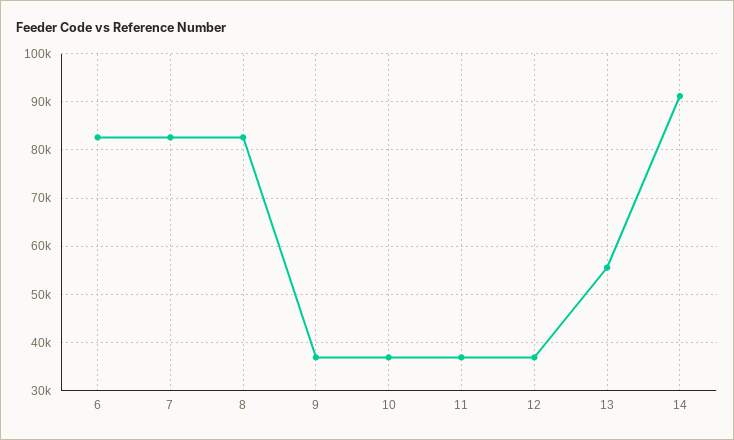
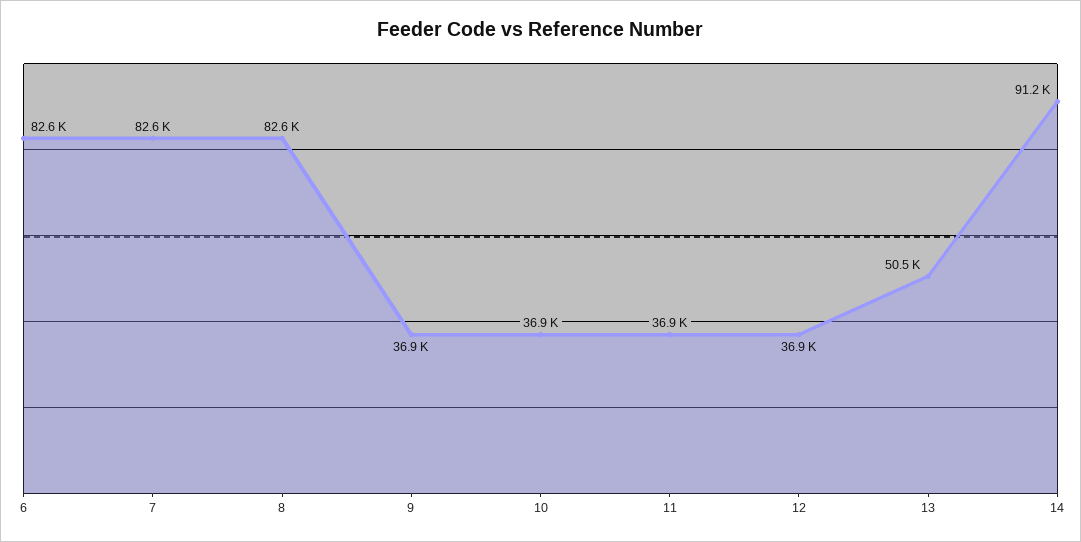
  {
    "6": 82600,
    "7": 82600,
    "8": 82600,
    "9": 36900,
    "10": 36900,
    "11": 36900,
    "12": 36900,
-   "13": 56000,
+   "13": 50500,
    "14": 91200
  }

